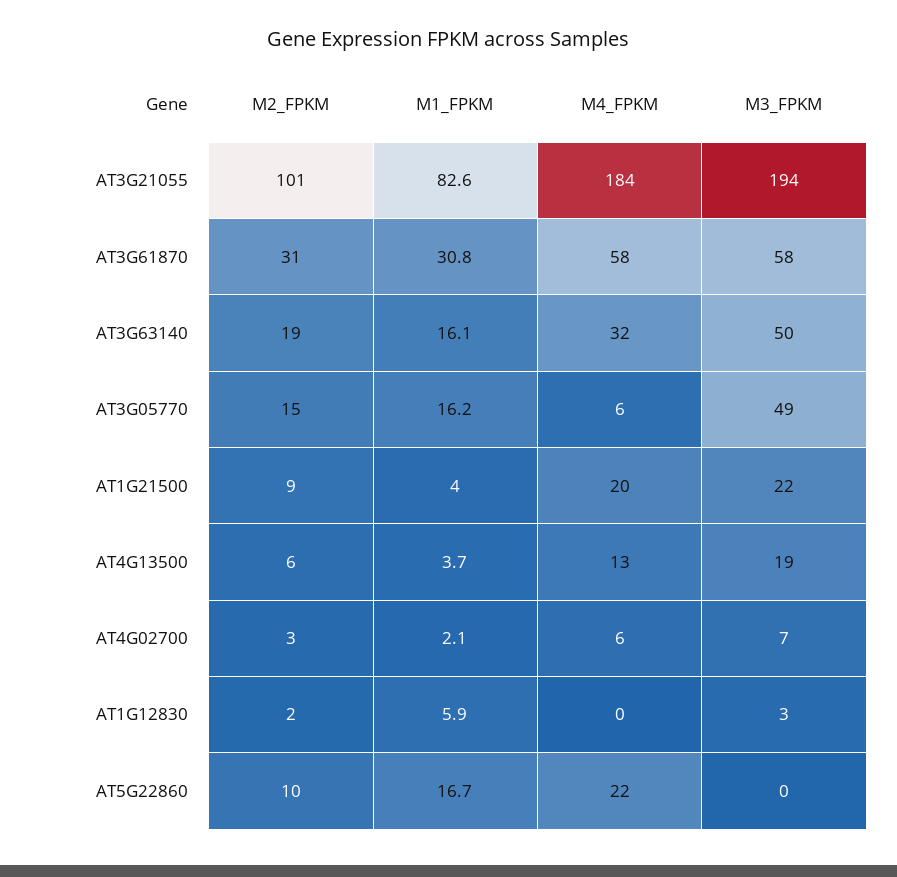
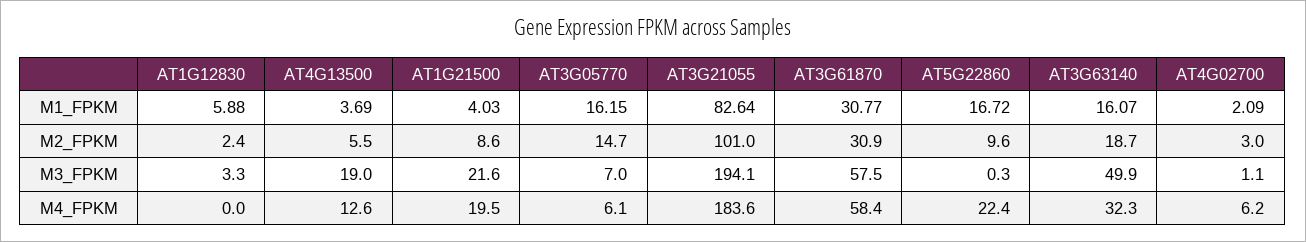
  {
    "M2_FPKM": {
      "AT3G21055": 101,
      "AT3G61870": 30.9,
      "AT3G63140": 18.7,
      "AT3G05770": 14.7,
      "AT1G21500": 8.6,
      "AT4G13500": 5.5,
      "AT4G02700": 3,
      "AT1G12830": 2.4,
      "AT5G22860": 9.6
    },
    "M1_FPKM": {
      "AT3G21055": 82.64,
      "AT3G61870": 30.77,
      "AT3G63140": 16.07,
      "AT3G05770": 16.15,
      "AT1G21500": 4.03,
      "AT4G13500": 3.69,
      "AT4G02700": 2.09,
      "AT1G12830": 5.88,
      "AT5G22860": 16.72
    },
    "M4_FPKM": {
      "AT3G21055": 183.6,
      "AT3G61870": 58.4,
      "AT3G63140": 32.3,
      "AT3G05770": 6.1,
      "AT1G21500": 19.5,
      "AT4G13500": 12.6,
      "AT4G02700": 6.2,
      "AT1G12830": 0,
      "AT5G22860": 22.4
    },
    "M3_FPKM": {
      "AT3G21055": 194.1,
      "AT3G61870": 57.5,
      "AT3G63140": 49.9,
-     "AT3G05770": 49,
+     "AT3G05770": 7,
      "AT1G21500": 21.6,
      "AT4G13500": 19,
-     "AT4G02700": 7,
+     "AT4G02700": 1.1,
      "AT1G12830": 3.3,
      "AT5G22860": 0.3
    }
  }

